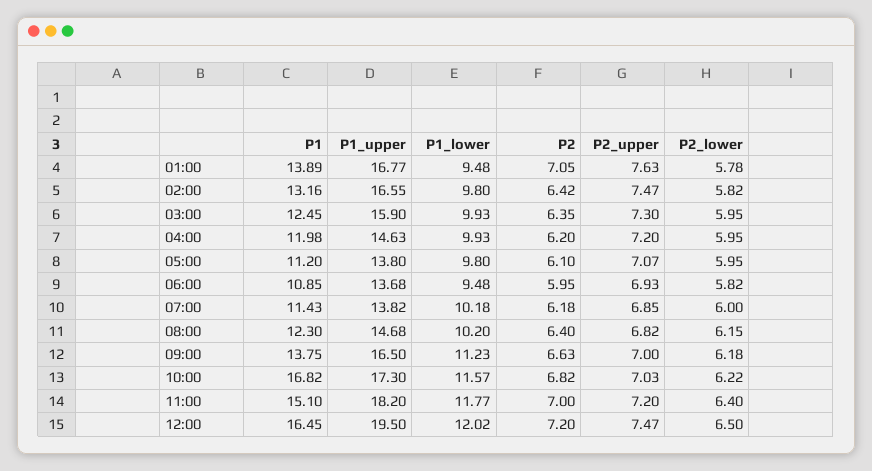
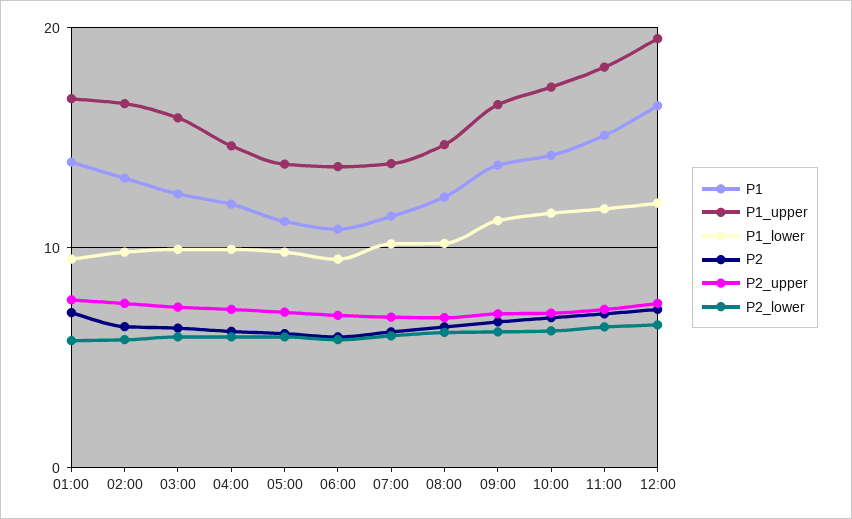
  {
    "P1": {
      "01:00": 13.89,
      "02:00": 13.16,
      "03:00": 12.45,
      "04:00": 11.98,
      "05:00": 11.2,
      "06:00": 10.85,
      "07:00": 11.43,
      "08:00": 12.3,
      "09:00": 13.75,
-     "10:00": 16.82,
+     "10:00": 14,
      "11:00": 15.1,
      "12:00": 16.45
    },
    "P1_upper": {
      "01:00": 16.77,
      "02:00": 16.55,
      "03:00": 15.9,
      "04:00": 14.63,
      "05:00": 13.8,
      "06:00": 13.68,
      "07:00": 13.82,
      "08:00": 14.68,
      "09:00": 16.5,
      "10:00": 17.3,
      "11:00": 18.2,
      "12:00": 19.5
    },
    "P1_lower": {
      "01:00": 9.48,
      "02:00": 9.8,
      "03:00": 9.93,
      "04:00": 9.93,
      "05:00": 9.8,
      "06:00": 9.48,
      "07:00": 10.18,
      "08:00": 10.2,
      "09:00": 11.23,
      "10:00": 11.57,
      "11:00": 11.77,
      "12:00": 12.02
    },
    "P2": {
      "01:00": 7.05,
      "02:00": 6.42,
      "03:00": 6.35,
      "04:00": 6.2,
      "05:00": 6.1,
      "06:00": 5.95,
      "07:00": 6.18,
      "08:00": 6.4,
      "09:00": 6.63,
      "10:00": 6.82,
      "11:00": 7,
      "12:00": 7.2
    },
    "P2_upper": {
      "01:00": 7.63,
      "02:00": 7.47,
      "03:00": 7.3,
      "04:00": 7.2,
      "05:00": 7.07,
      "06:00": 6.93,
      "07:00": 6.85,
      "08:00": 6.82,
      "09:00": 7,
      "10:00": 7.03,
      "11:00": 7.2,
      "12:00": 7.47
    },
    "P2_lower": {
      "01:00": 5.78,
      "02:00": 5.82,
      "03:00": 5.95,
      "04:00": 5.95,
      "05:00": 5.95,
      "06:00": 5.82,
      "07:00": 6,
      "08:00": 6.15,
      "09:00": 6.18,
      "10:00": 6.22,
      "11:00": 6.4,
      "12:00": 6.5
    }
  }

